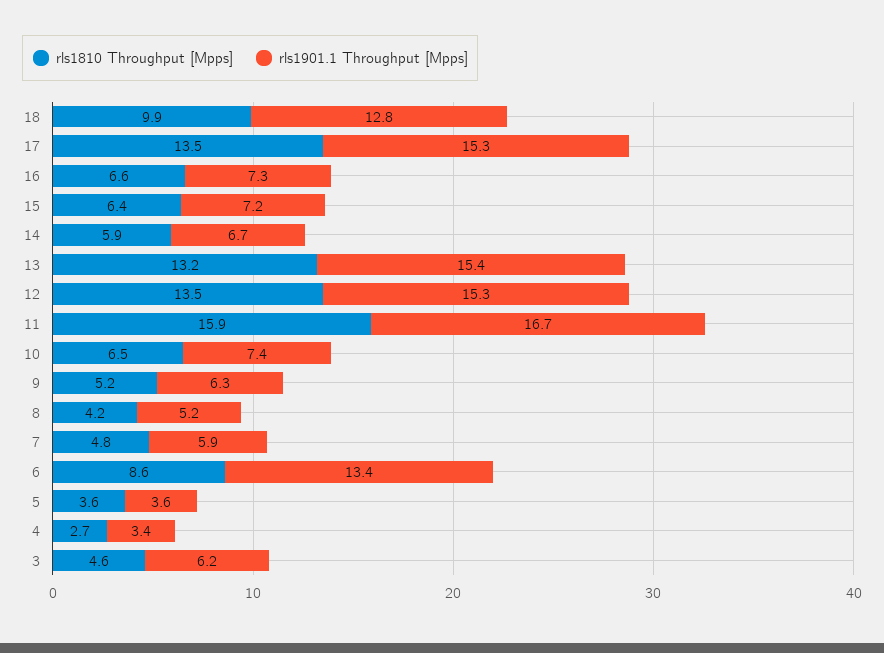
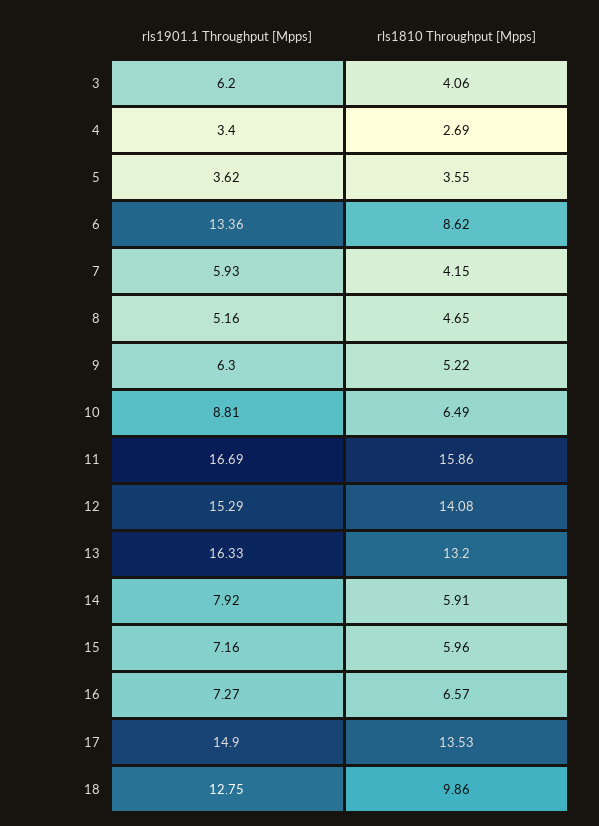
  {
    "rls1810 Throughput [Mpps]": {
      "18": 9.86,
      "17": 13.53,
      "16": 6.57,
-     "15": 6.4,
+     "15": 5.96,
      "14": 5.91,
      "13": 13.2,
-     "12": 13.5,
+     "12": 14.08,
      "11": 15.86,
      "10": 6.49,
      "9": 5.22,
-     "8": 4.2,
+     "8": 4.65,
-     "7": 4.8,
+     "7": 4.15,
      "6": 8.62,
      "5": 3.55,
      "4": 2.69,
-     "3": 4.6
+     "3": 4.06
    },
    "rls1901.1 Throughput [Mpps]": {
      "18": 12.75,
-     "17": 15.3,
+     "17": 14.9,
      "16": 7.27,
      "15": 7.16,
-     "14": 6.7,
+     "14": 7.92,
-     "13": 15.4,
+     "13": 16.33,
      "12": 15.29,
      "11": 16.69,
-     "10": 7.4,
+     "10": 8.81,
      "9": 6.3,
      "8": 5.16,
      "7": 5.93,
      "6": 13.36,
      "5": 3.62,
      "4": 3.4,
      "3": 6.2
    }
  }

